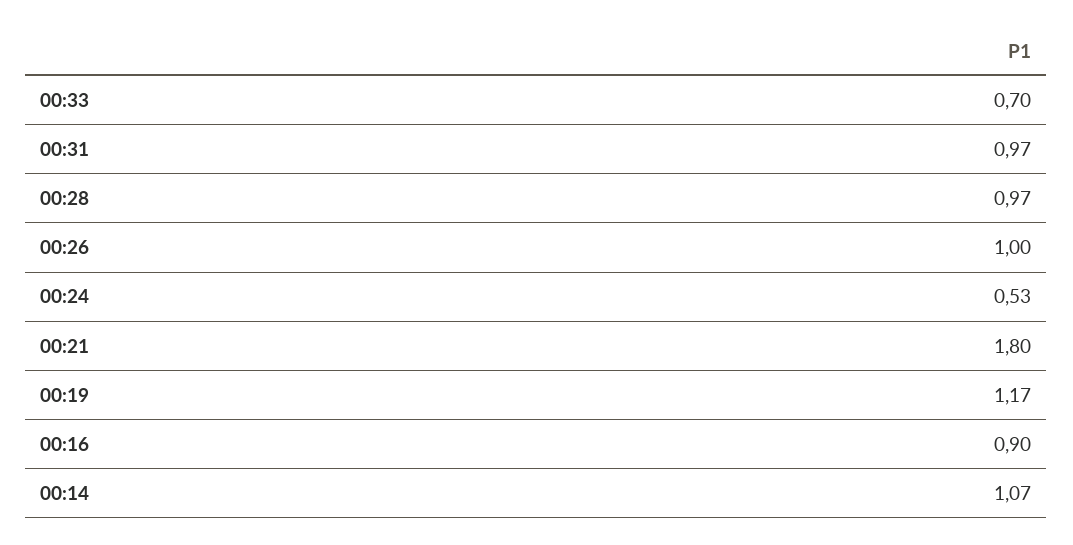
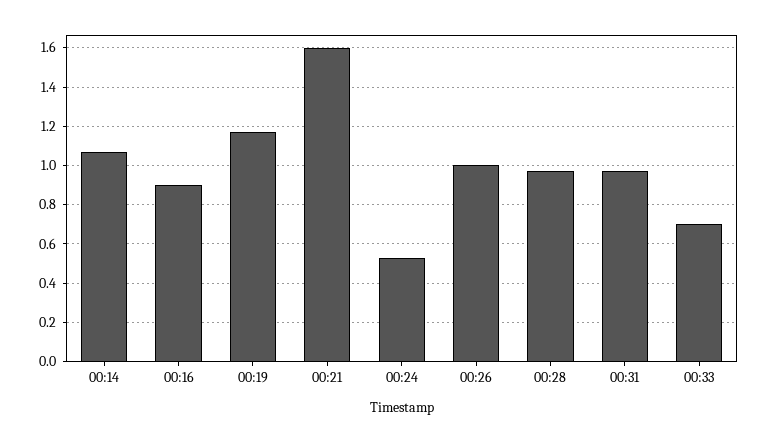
  {
    "00:33": 0.7,
    "00:31": 0.97,
    "00:28": 0.97,
    "00:26": 1,
    "00:24": 0.53,
-   "00:21": 1.8,
+   "00:21": 1.6,
    "00:19": 1.17,
    "00:16": 0.9,
    "00:14": 1.07
  }

